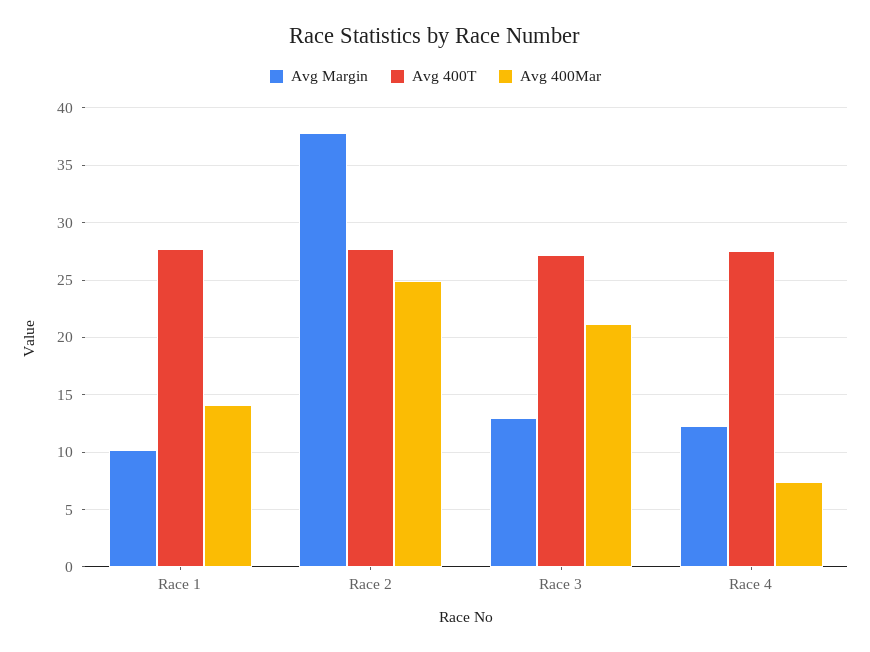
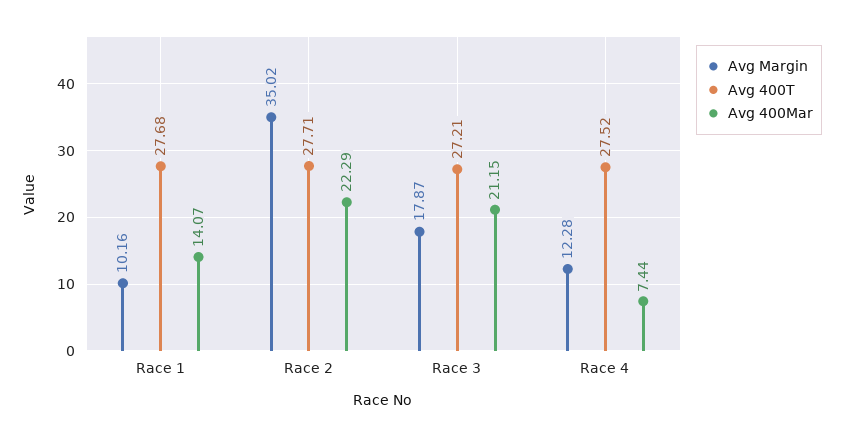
  {
    "Avg Margin": {
      "Race 1": 10.16,
-     "Race 2": 38,
+     "Race 2": 35.02,
-     "Race 3": 13,
+     "Race 3": 17.87,
      "Race 4": 12.28
    },
    "Avg 400T": {
      "Race 1": 27.68,
      "Race 2": 27.71,
      "Race 3": 27.21,
      "Race 4": 27.52
    },
    "Avg 400Mar": {
      "Race 1": 14.07,
-     "Race 2": 25,
+     "Race 2": 22.29,
      "Race 3": 21.15,
      "Race 4": 7.44
    }
  }

